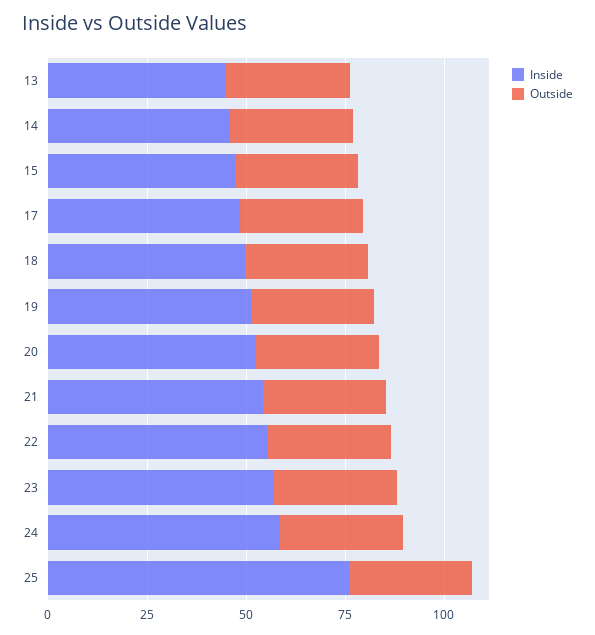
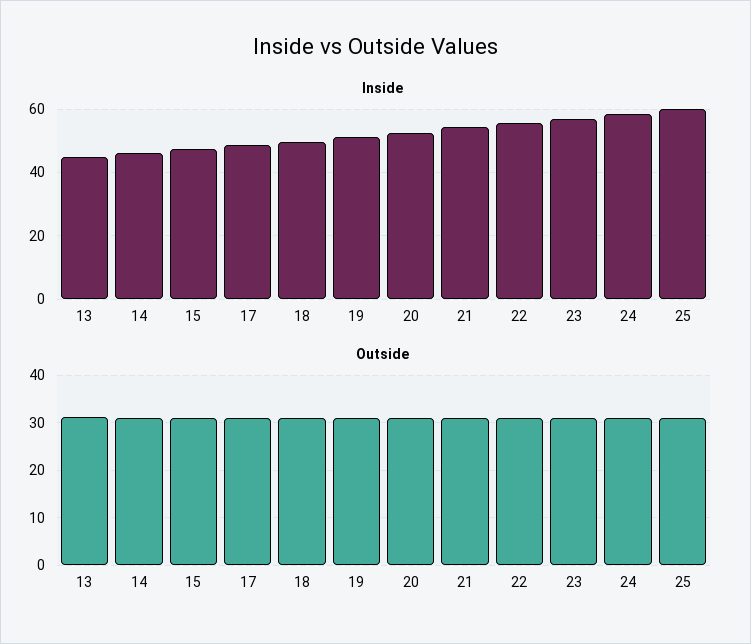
  {
    "Inside": {
      "13": 46,
      "14": 46,
      "15": 48,
      "17": 48,
      "18": 50,
      "19": 52,
      "20": 52,
      "21": 54,
      "22": 56,
      "23": 58,
      "24": 58,
-     "25": 75
+     "25": 60
    },
    "Outside": {
      "13": 32,
      "14": 32,
      "15": 32,
      "17": 32,
      "18": 32,
      "19": 32,
      "20": 32,
      "21": 32,
      "22": 32,
      "23": 32,
      "24": 32,
      "25": 32
    }
  }

